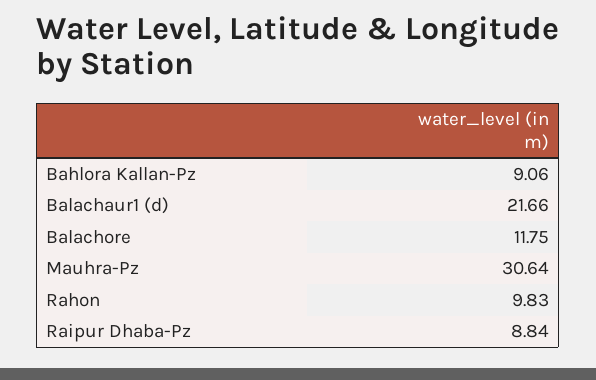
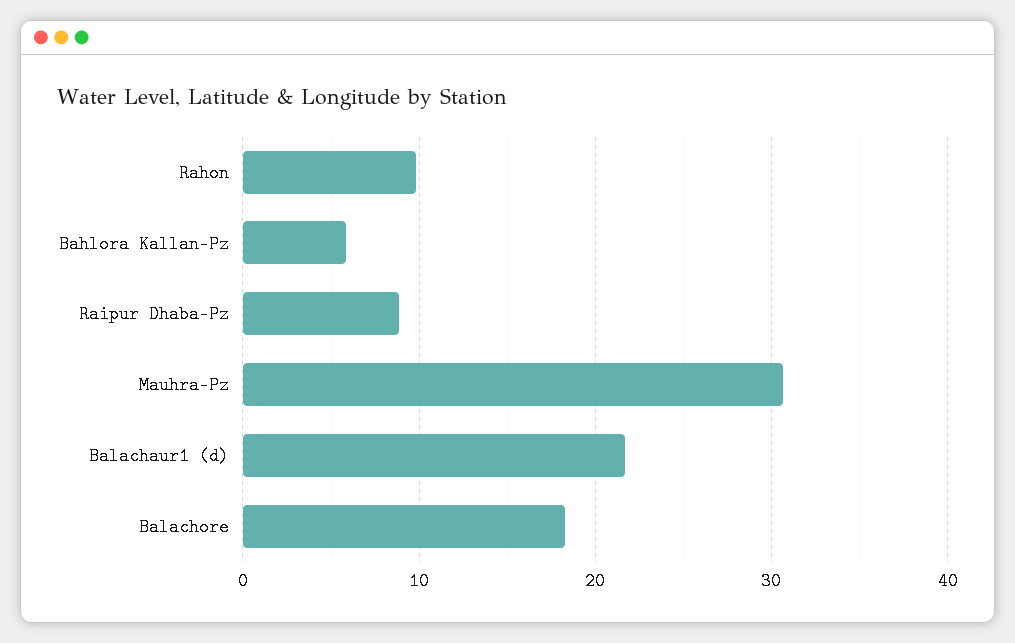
  {
-   "Bahlora Kallan-Pz": 9.06,
+   "Bahlora Kallan-Pz": 6,
    "Balachaur1 (d)": 21.66,
-   "Balachore": 11.75,
+   "Balachore": 18,
    "Mauhra-Pz": 30.64,
    "Rahon": 9.83,
    "Raipur Dhaba-Pz": 8.84
  }

